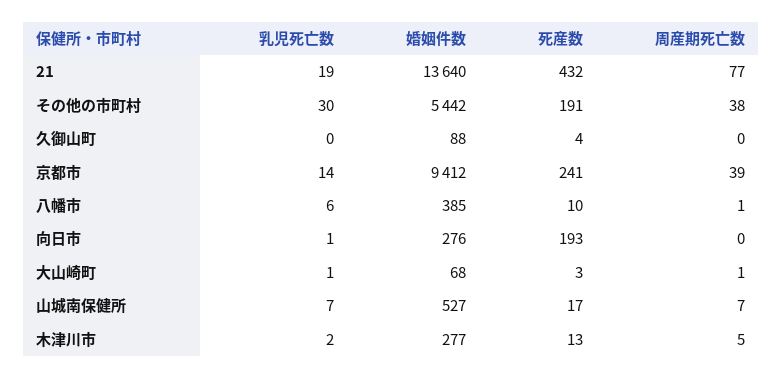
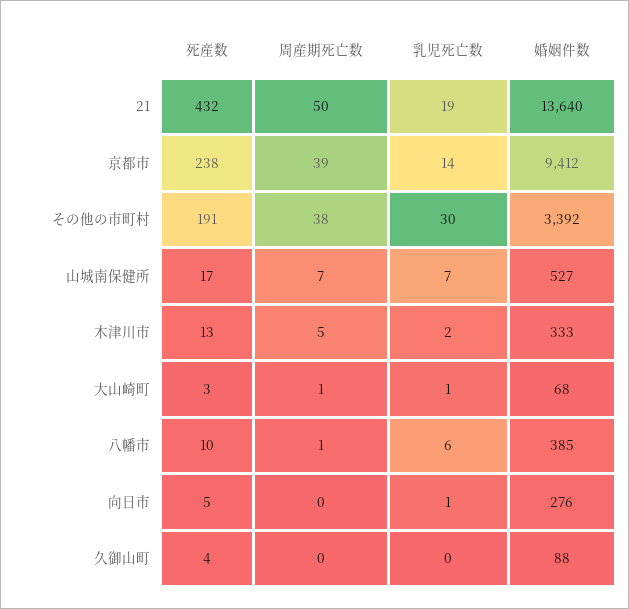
  {
    "乳児死亡数": {
      "21": 19,
      "その他の市町村": 30,
      "久御山町": 0,
      "京都市": 14,
      "八幡市": 6,
      "向日市": 1,
      "大山崎町": 1,
      "山城南保健所": 7,
      "木津川市": 2
    },
    "婚姻件数": {
      "21": 13640,
-     "その他の市町村": 5442,
+     "その他の市町村": 3392,
      "久御山町": 88,
      "京都市": 9412,
      "八幡市": 385,
      "向日市": 276,
      "大山崎町": 68,
      "山城南保健所": 527,
-     "木津川市": 277
+     "木津川市": 333
    },
    "死産数": {
      "21": 432,
      "その他の市町村": 191,
      "久御山町": 4,
-     "京都市": 241,
+     "京都市": 238,
      "八幡市": 10,
-     "向日市": 193,
+     "向日市": 5,
      "大山崎町": 3,
      "山城南保健所": 17,
      "木津川市": 13
    },
    "周産期死亡数": {
-     "21": 77,
+     "21": 50,
      "その他の市町村": 38,
      "久御山町": 0,
      "京都市": 39,
      "八幡市": 1,
      "向日市": 0,
      "大山崎町": 1,
      "山城南保健所": 7,
      "木津川市": 5
    }
  }

